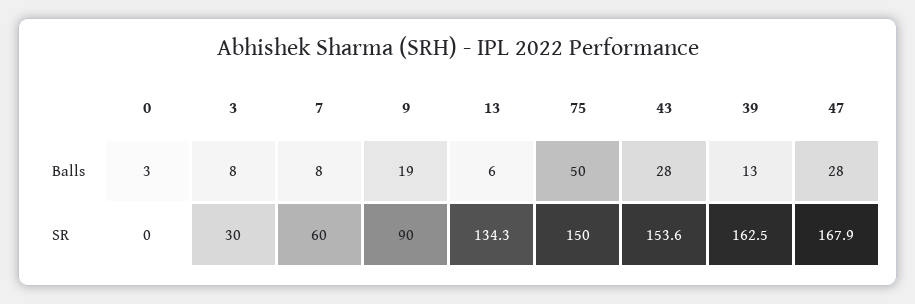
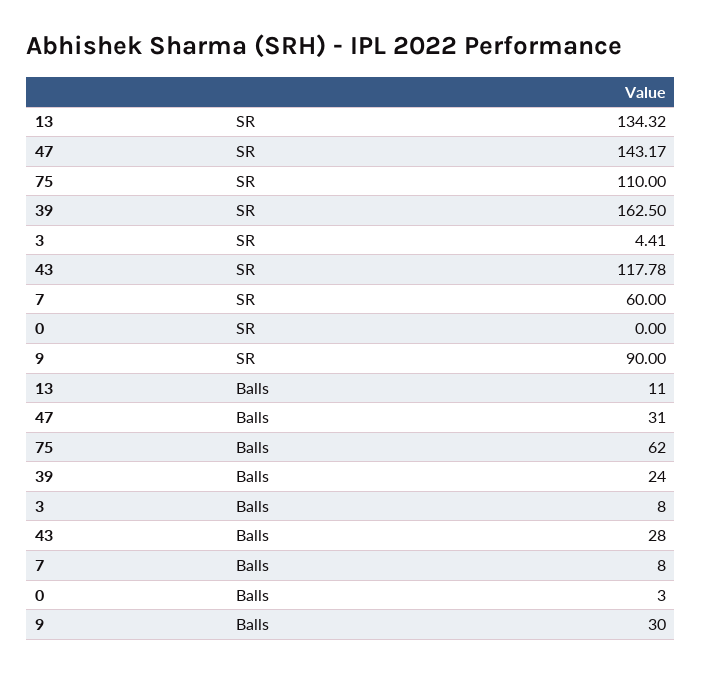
  {
    "0": {
      "Balls": 3,
      "SR": 0
    },
    "3": {
      "Balls": 8,
-     "SR": 30
+     "SR": 4.41
    },
    "7": {
      "Balls": 8,
      "SR": 60
    },
    "9": {
-     "Balls": 19,
+     "Balls": 30,
      "SR": 90
    },
    "13": {
-     "Balls": 6,
+     "Balls": 11,
      "SR": 134.32
    },
    "75": {
-     "Balls": 50,
+     "Balls": 62,
-     "SR": 150
+     "SR": 110
    },
    "43": {
      "Balls": 28,
-     "SR": 153.6
+     "SR": 117.78
    },
    "39": {
-     "Balls": 13,
+     "Balls": 24,
      "SR": 162.5
    },
    "47": {
-     "Balls": 28,
+     "Balls": 31,
-     "SR": 167.9
+     "SR": 143.17
    }
  }

